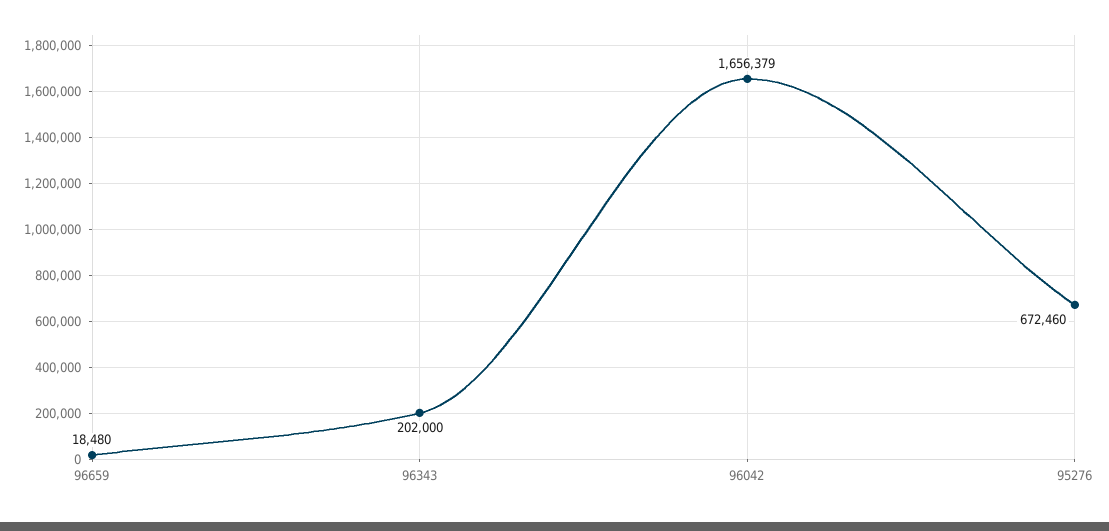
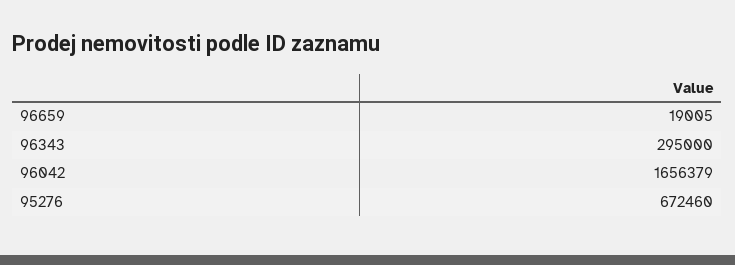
  {
-   "96659": 18480,
+   "96659": 19005,
-   "96343": 202000,
+   "96343": 295000,
    "96042": 1656379,
    "95276": 672460
  }

